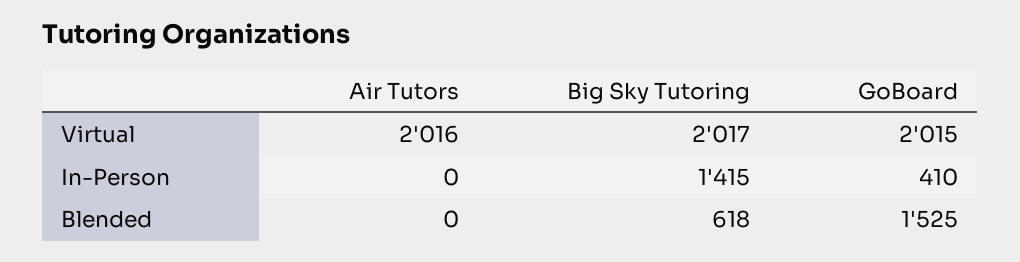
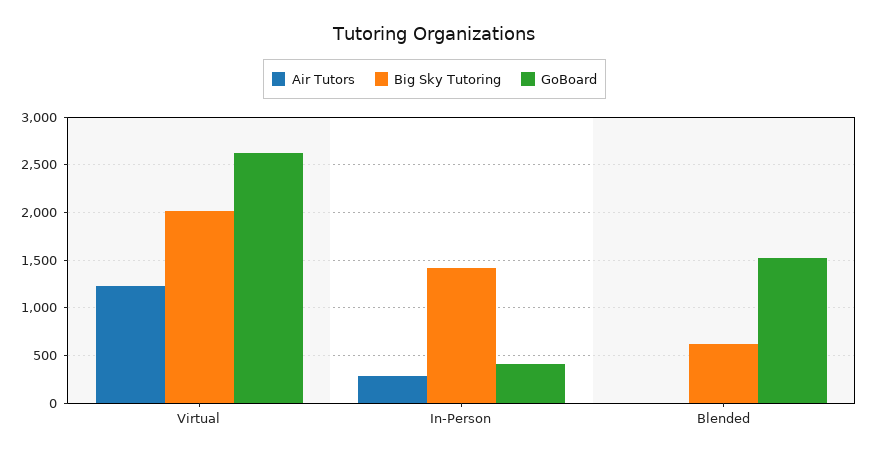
  {
    "Air Tutors": {
-     "Virtual": 2016,
+     "Virtual": 1200,
-     "In-Person": 0,
+     "In-Person": 300,
      "Blended": 0
    },
    "Big Sky Tutoring": {
      "Virtual": 2017,
      "In-Person": 1415,
      "Blended": 618
    },
    "GoBoard": {
-     "Virtual": 2015,
+     "Virtual": 2600,
      "In-Person": 410,
      "Blended": 1525
    }
  }

